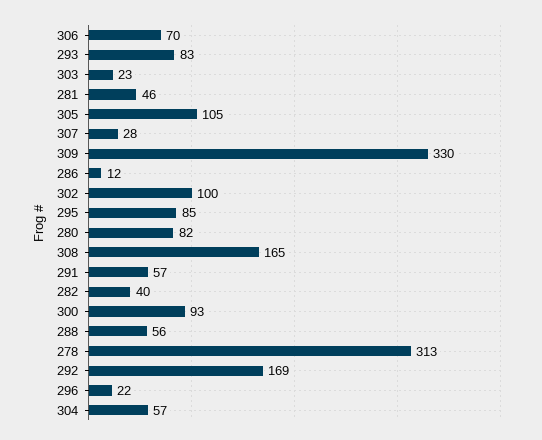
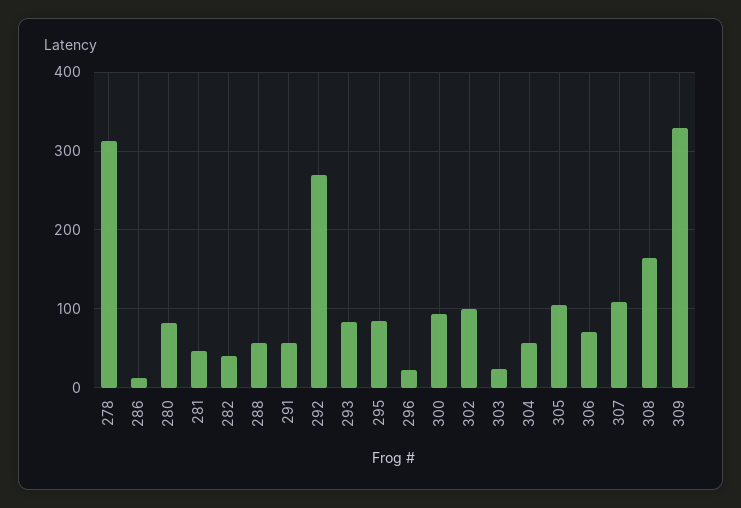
  {
    "306": 70,
    "293": 83,
    "303": 23,
    "281": 46,
    "305": 105,
-   "307": 28,
+   "307": 110,
    "309": 330,
    "286": 12,
    "302": 100,
    "295": 85,
    "280": 82,
    "308": 165,
    "291": 57,
    "282": 40,
    "300": 93,
    "288": 56,
    "278": 313,
-   "292": 169,
+   "292": 270,
    "296": 22,
    "304": 57
  }

